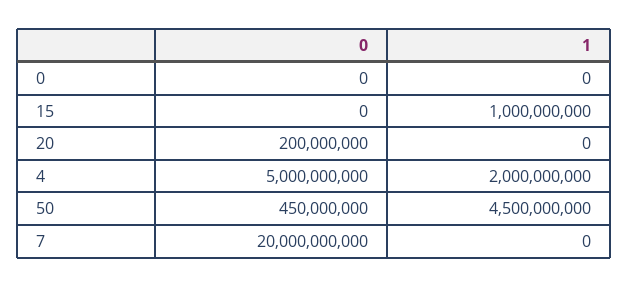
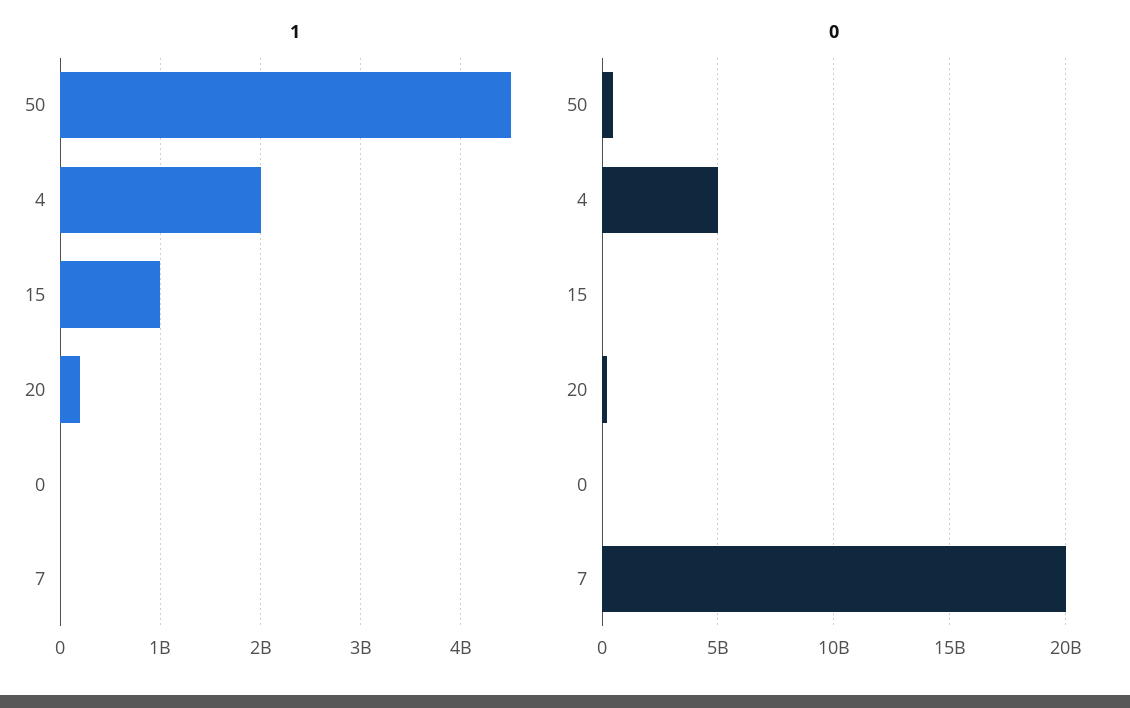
  {
    "0": {
      "0": 0,
      "15": 0,
      "20": 200000000,
      "4": 5000000000,
      "50": 450000000,
      "7": 20000000000
    },
    "1": {
      "0": 0,
      "15": 1000000000,
-     "20": 0,
+     "20": 200000000,
      "4": 2000000000,
      "50": 4500000000,
      "7": 0
    }
  }

